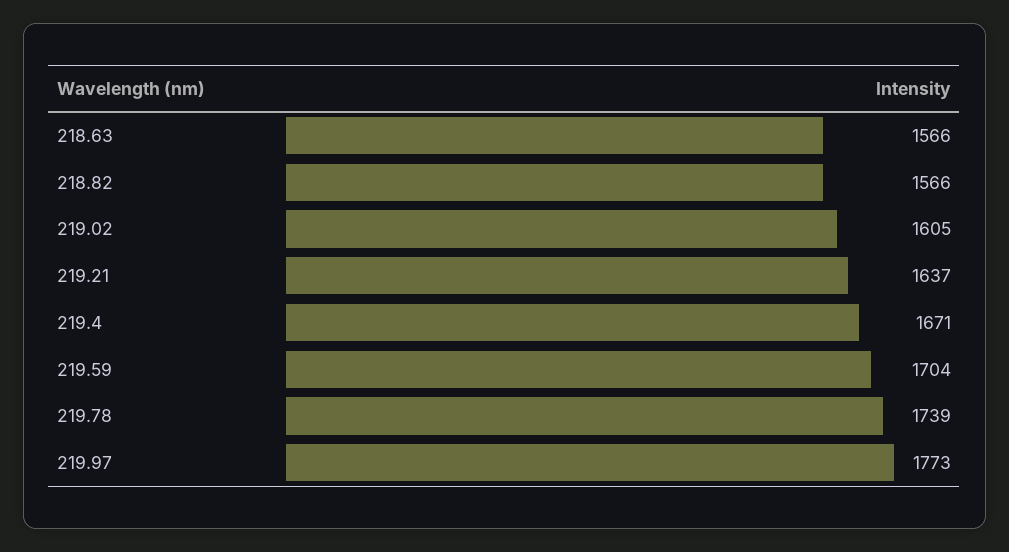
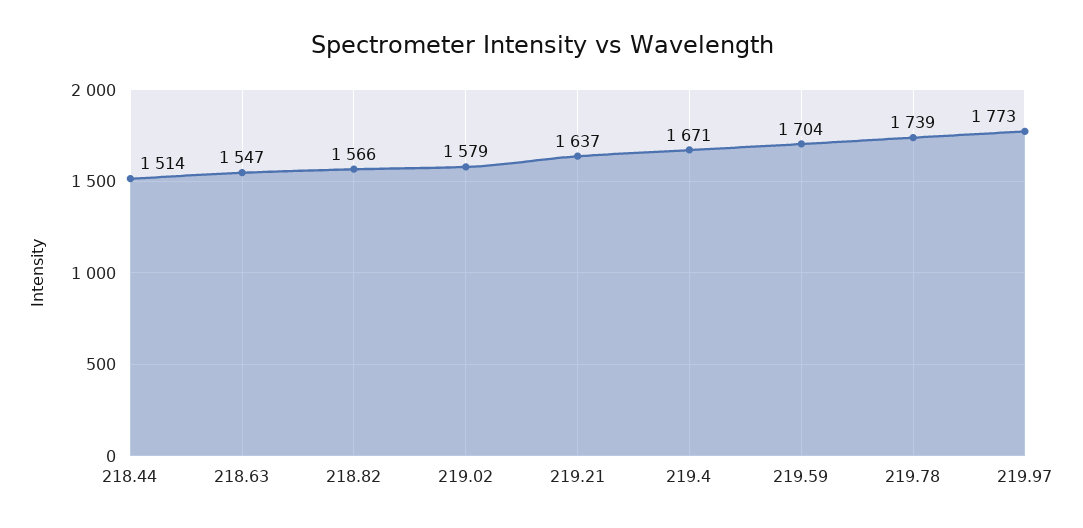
  {
-   "218.63": 1566,
+   "218.63": 1547,
    "218.82": 1566,
-   "219.02": 1605,
+   "219.02": 1579,
    "219.21": 1637,
    "219.4": 1671,
    "219.59": 1704,
    "219.78": 1739,
-   "219.97": 1773
+   "219.97": 1773,
+   "218.44": 1514
  }

